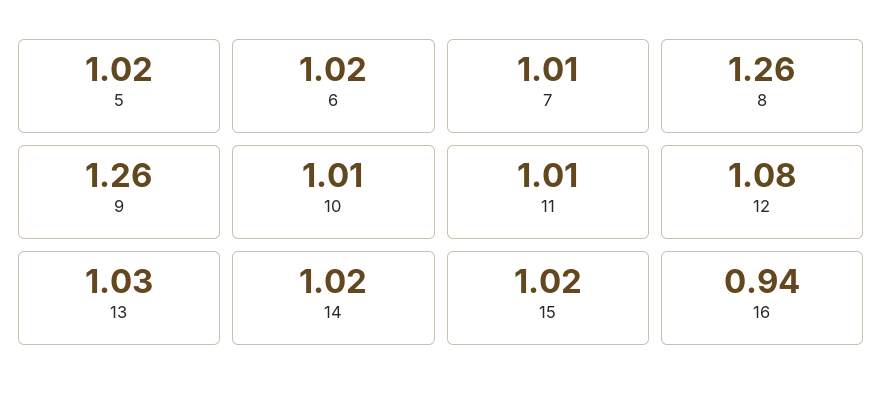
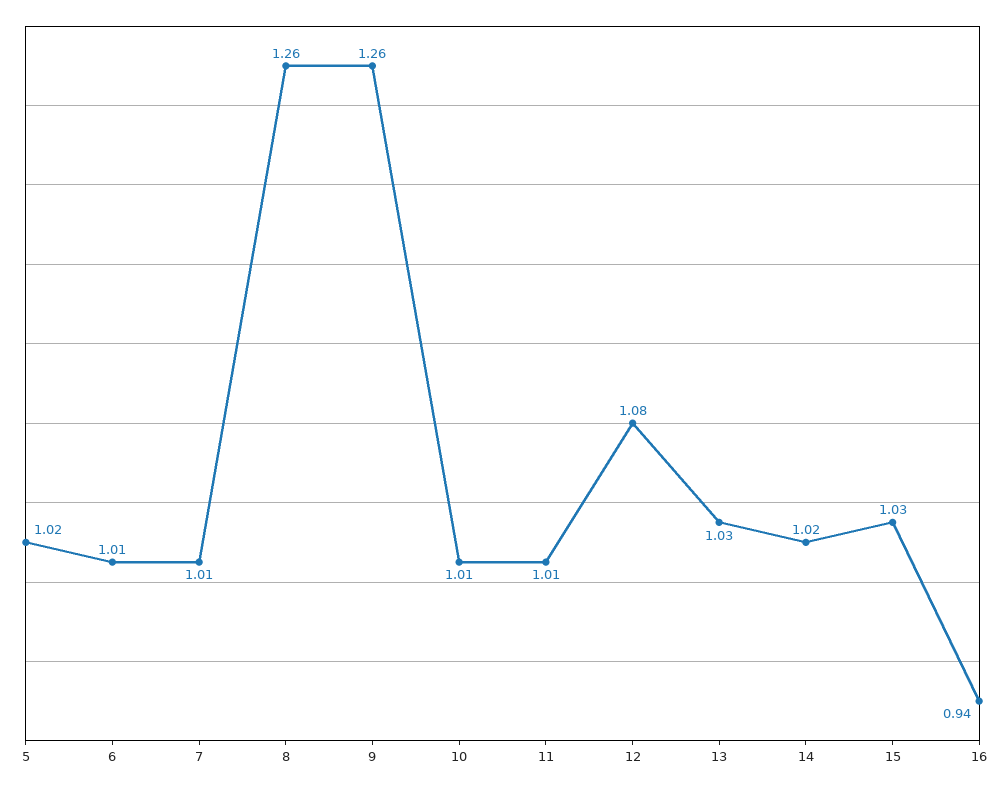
  {
    "5": 1.02,
-   "6": 1.02,
+   "6": 1.01,
    "7": 1.01,
    "8": 1.26,
    "9": 1.26,
    "10": 1.01,
    "11": 1.01,
    "12": 1.08,
    "13": 1.03,
    "14": 1.02,
-   "15": 1.02,
+   "15": 1.03,
    "16": 0.94
  }

